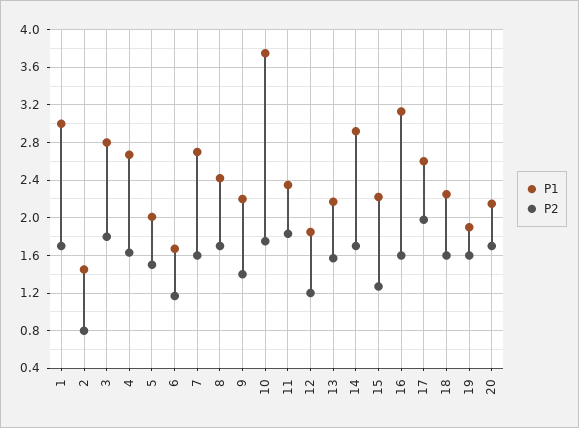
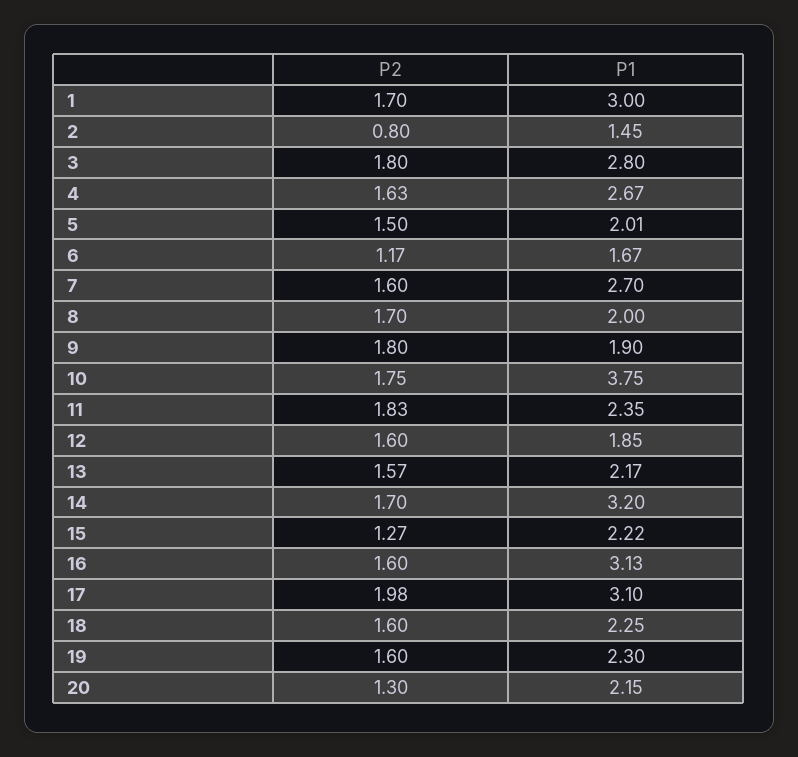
  {
    "P1": {
      "1": 3,
      "2": 1.45,
      "3": 2.8,
      "4": 2.67,
      "5": 2.01,
      "6": 1.67,
      "7": 2.7,
-     "8": 2.4,
+     "8": 2,
-     "9": 2.2,
+     "9": 1.9,
      "10": 3.75,
      "11": 2.35,
      "12": 1.85,
      "13": 2.17,
-     "14": 2.9,
+     "14": 3.2,
      "15": 2.22,
      "16": 3.13,
-     "17": 2.6,
+     "17": 3.1,
      "18": 2.25,
-     "19": 1.9,
+     "19": 2.3,
      "20": 2.15
    },
    "P2": {
      "1": 1.7,
      "2": 0.8,
      "3": 1.8,
      "4": 1.63,
      "5": 1.5,
      "6": 1.17,
      "7": 1.6,
      "8": 1.7,
-     "9": 1.4,
+     "9": 1.8,
      "10": 1.75,
      "11": 1.83,
-     "12": 1.2,
+     "12": 1.6,
      "13": 1.57,
      "14": 1.7,
      "15": 1.27,
      "16": 1.6,
      "17": 1.98,
      "18": 1.6,
      "19": 1.6,
-     "20": 1.7
+     "20": 1.3
    }
  }

